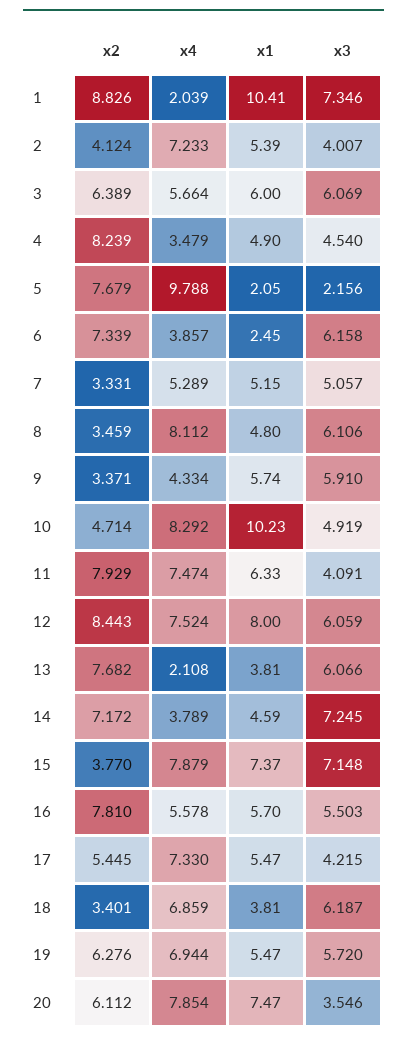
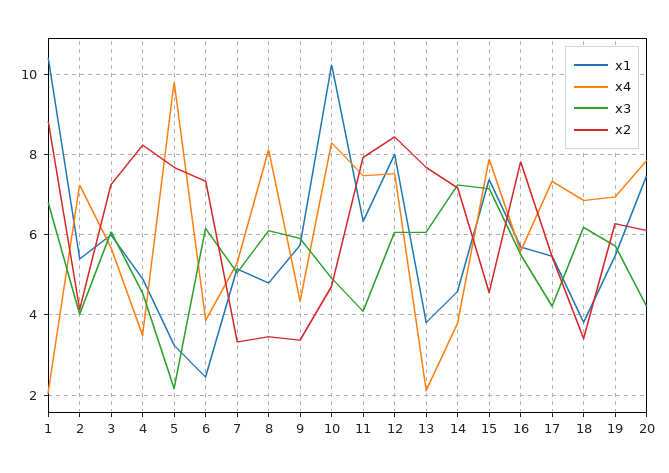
  {
    "x2": {
      "1": 8.826,
      "2": 4.124,
-     "3": 6.389,
+     "3": 7.2,
      "4": 8.239,
      "5": 7.679,
      "6": 7.339,
      "7": 3.331,
      "8": 3.459,
      "9": 3.371,
      "10": 4.714,
      "11": 7.929,
      "12": 8.443,
      "13": 7.682,
      "14": 7.172,
-     "15": 3.77,
+     "15": 4.6,
      "16": 7.81,
      "17": 5.445,
      "18": 3.401,
      "19": 6.276,
      "20": 6.112
    },
    "x4": {
      "1": 2.039,
      "2": 7.233,
      "3": 5.664,
      "4": 3.479,
      "5": 9.788,
      "6": 3.857,
      "7": 5.289,
      "8": 8.112,
      "9": 4.334,
      "10": 8.292,
      "11": 7.474,
      "12": 7.524,
      "13": 2.108,
      "14": 3.789,
      "15": 7.879,
      "16": 5.578,
      "17": 7.33,
      "18": 6.859,
      "19": 6.944,
      "20": 7.854
    },
    "x1": {
      "1": 10.41,
      "2": 5.39,
      "3": 6,
      "4": 4.9,
-     "5": 2.05,
+     "5": 3.2,
      "6": 2.45,
      "7": 5.15,
      "8": 4.8,
      "9": 5.74,
      "10": 10.23,
      "11": 6.33,
      "12": 8,
      "13": 3.81,
      "14": 4.59,
      "15": 7.37,
      "16": 5.7,
      "17": 5.47,
      "18": 3.81,
      "19": 5.47,
      "20": 7.47
    },
    "x3": {
-     "1": 7.346,
+     "1": 6.8,
      "2": 4.007,
      "3": 6.069,
      "4": 4.54,
      "5": 2.156,
      "6": 6.158,
      "7": 5.057,
      "8": 6.106,
      "9": 5.91,
      "10": 4.919,
      "11": 4.091,
      "12": 6.059,
      "13": 6.066,
      "14": 7.245,
      "15": 7.148,
      "16": 5.503,
      "17": 4.215,
      "18": 6.187,
      "19": 5.72,
-     "20": 3.546
+     "20": 4.2
    }
  }

